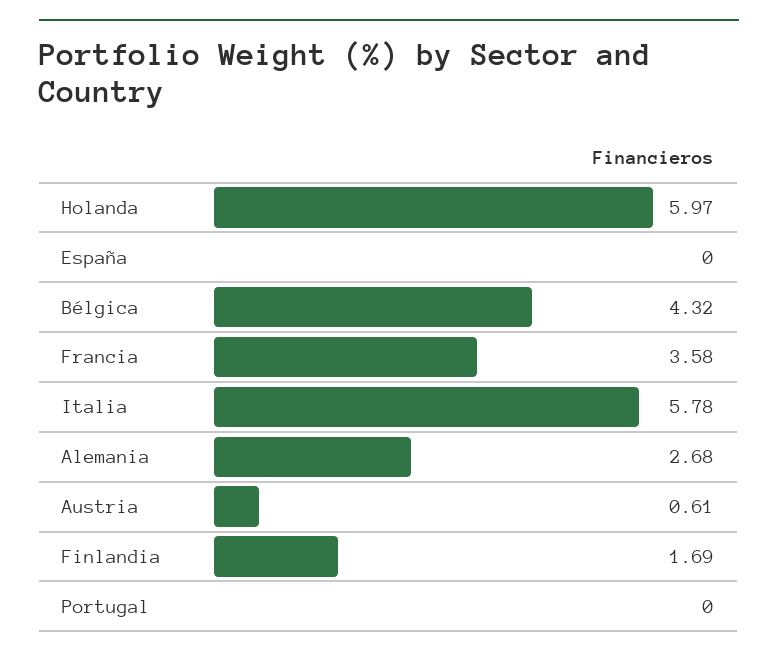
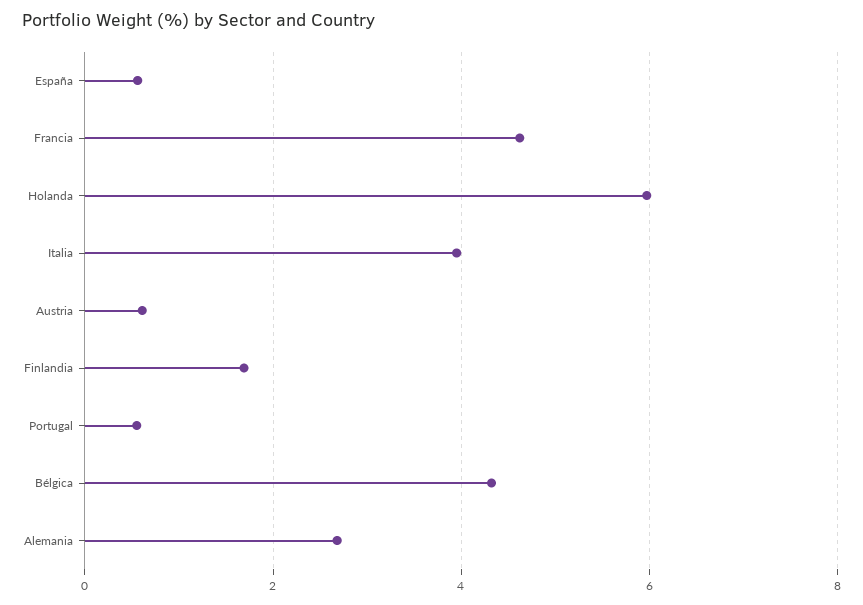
  {
    "Holanda": 5.97,
-   "España": 0,
+   "España": 0.6,
    "Bélgica": 4.32,
-   "Francia": 3.58,
+   "Francia": 4.6,
-   "Italia": 5.78,
+   "Italia": 4,
    "Alemania": 2.68,
    "Austria": 0.61,
    "Finlandia": 1.69,
-   "Portugal": 0
+   "Portugal": 0.6
  }

